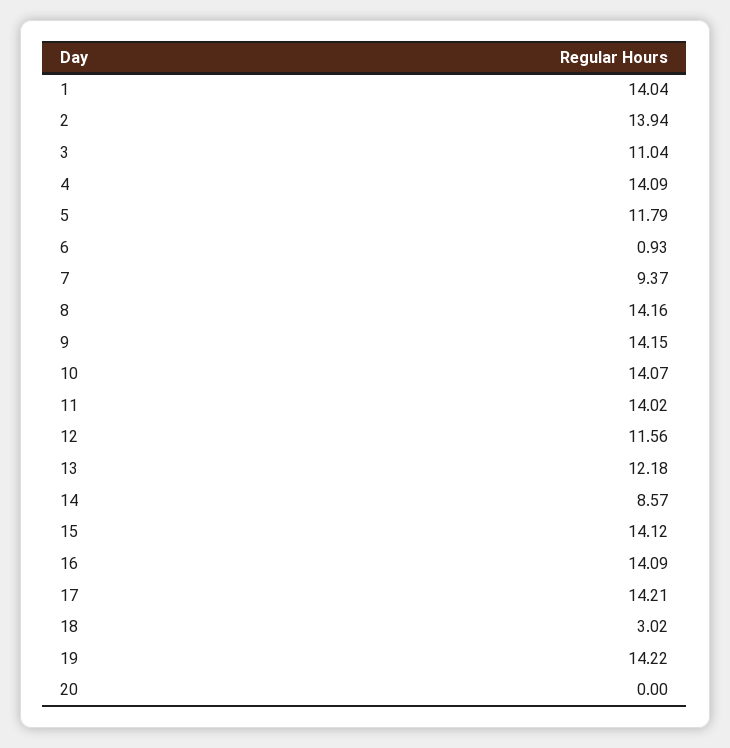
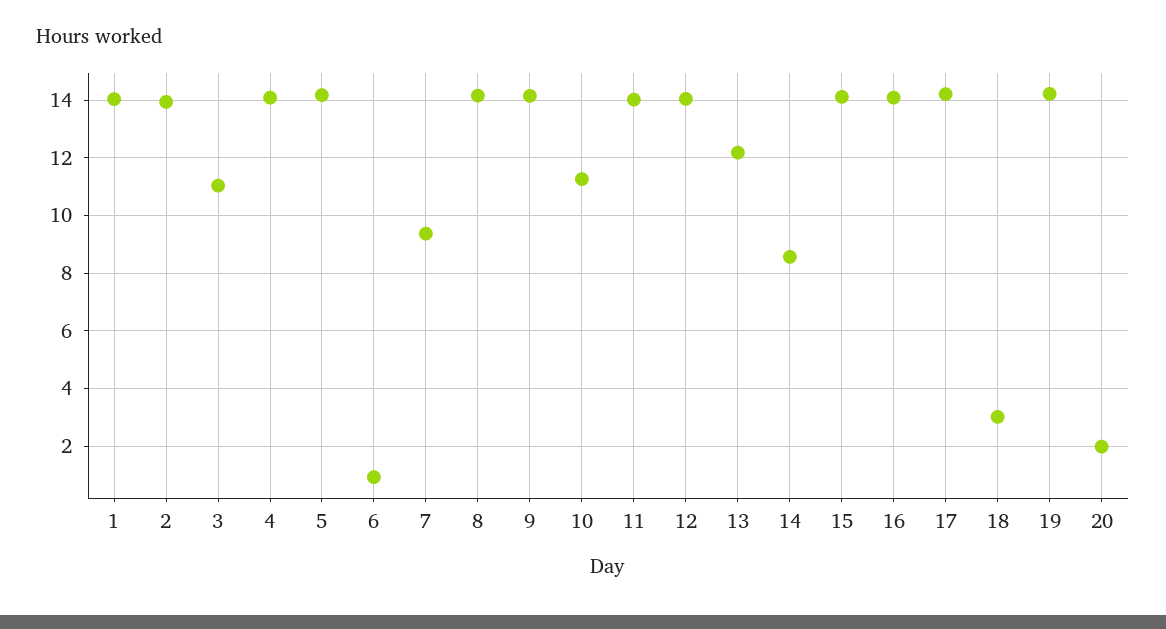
  {
    "1": 14.04,
    "2": 13.94,
    "3": 11.04,
    "4": 14.09,
-   "5": 11.79,
+   "5": 14.25,
    "6": 0.93,
    "7": 9.37,
    "8": 14.16,
    "9": 14.15,
-   "10": 14.07,
+   "10": 11.25,
    "11": 14.02,
-   "12": 11.56,
+   "12": 14,
    "13": 12.18,
    "14": 8.57,
    "15": 14.12,
    "16": 14.09,
    "17": 14.21,
    "18": 3.02,
    "19": 14.22,
-   "20": 0
+   "20": 2
  }

